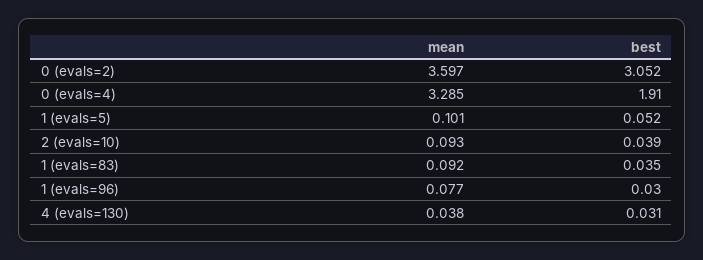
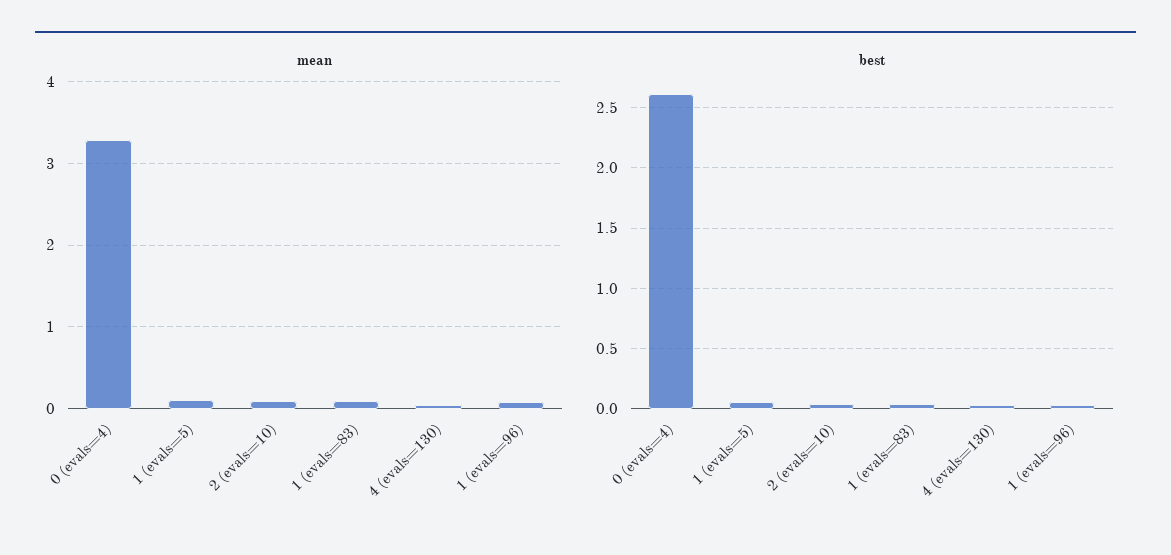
  {
    "mean": {
-     "0 (evals=2)": 3.597,
      "0 (evals=4)": 3.285,
      "1 (evals=5)": 0.101,
      "2 (evals=10)": 0.093,
      "1 (evals=83)": 0.092,
      "1 (evals=96)": 0.077,
      "4 (evals=130)": 0.038
    },
    "best": {
-     "0 (evals=2)": 3.052,
-     "0 (evals=4)": 1.91,
+     "0 (evals=4)": 2.6,
      "1 (evals=5)": 0.052,
      "2 (evals=10)": 0.039,
      "1 (evals=83)": 0.035,
      "1 (evals=96)": 0.03,
      "4 (evals=130)": 0.031
    }
  }

